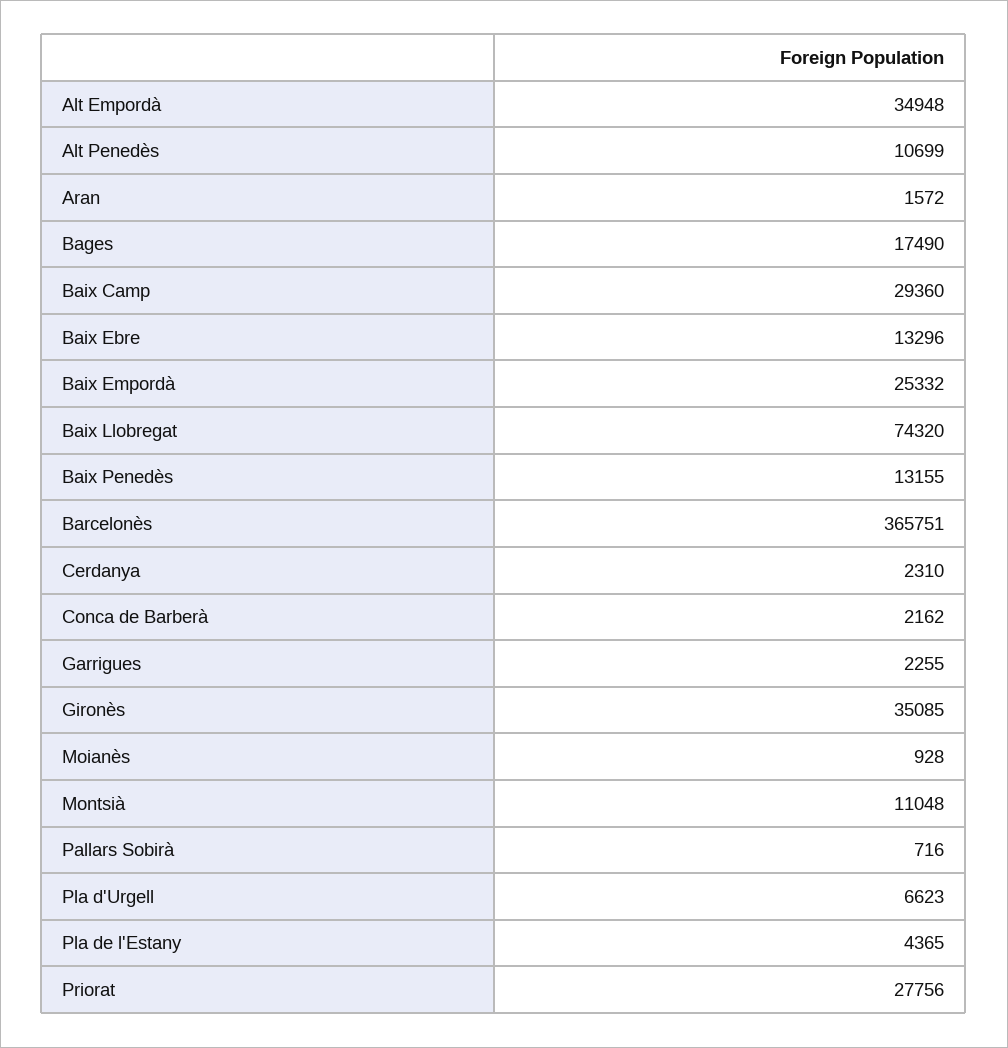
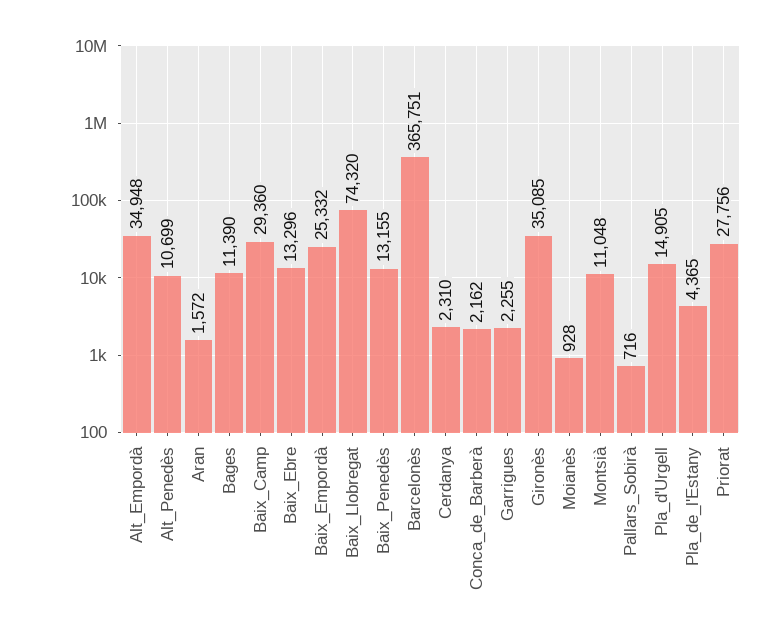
  {
    "Alt Empordà": 34948,
    "Alt Penedès": 10699,
    "Aran": 1572,
-   "Bages": 17490,
+   "Bages": 11390,
    "Baix Camp": 29360,
    "Baix Ebre": 13296,
    "Baix Empordà": 25332,
    "Baix Llobregat": 74320,
    "Baix Penedès": 13155,
    "Barcelonès": 365751,
    "Cerdanya": 2310,
    "Conca de Barberà": 2162,
    "Garrigues": 2255,
    "Gironès": 35085,
    "Moianès": 928,
    "Montsià": 11048,
    "Pallars Sobirà": 716,
-   "Pla d'Urgell": 6623,
+   "Pla d'Urgell": 14905,
    "Pla de l'Estany": 4365,
    "Priorat": 27756
  }

